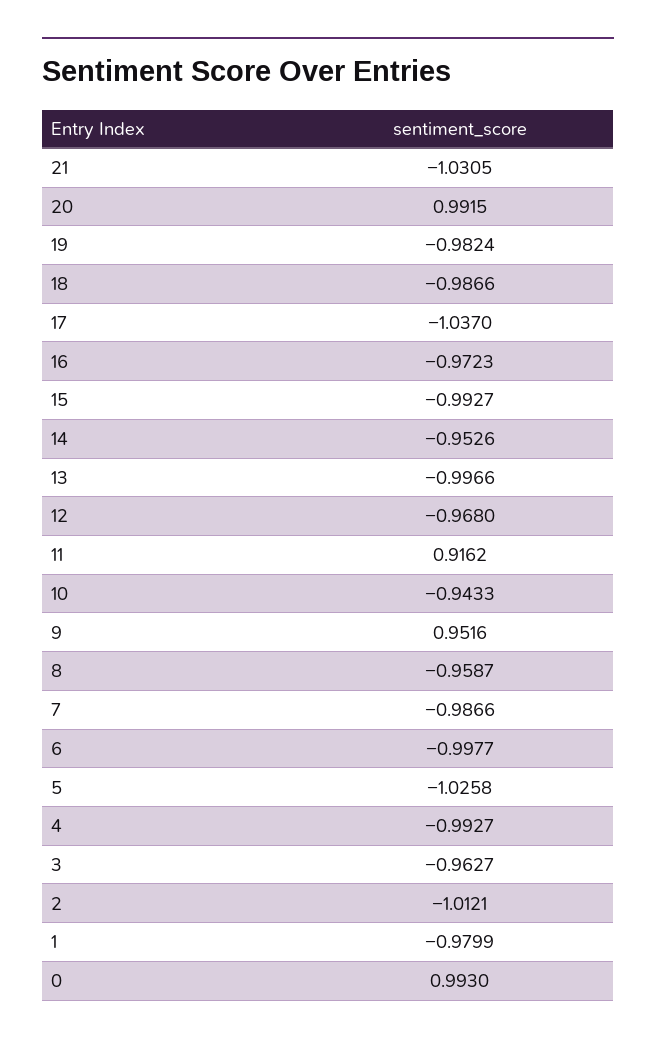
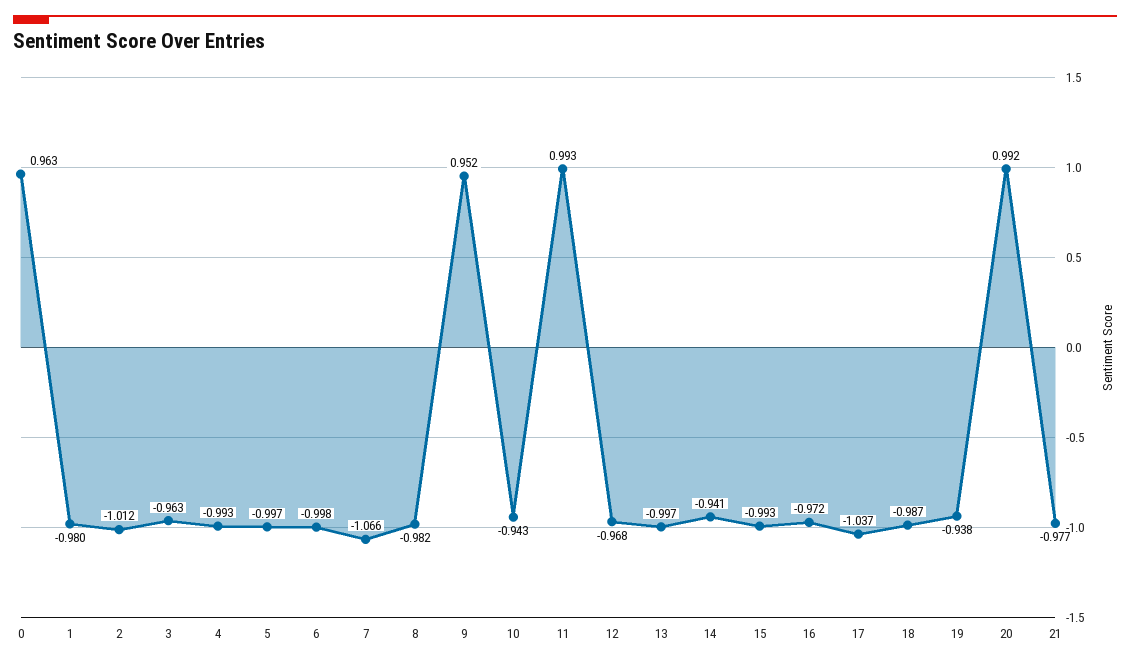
  {
-   "21": -1.0305,
+   "21": -0.977,
    "20": 0.9915,
-   "19": -0.9824,
+   "19": -0.938,
    "18": -0.9866,
    "17": -1.037,
    "16": -0.9723,
    "15": -0.9927,
-   "14": -0.9526,
+   "14": -0.941,
    "13": -0.9966,
    "12": -0.968,
-   "11": 0.9162,
+   "11": 0.993,
    "10": -0.9433,
    "9": 0.9516,
-   "8": -0.9587,
+   "8": -0.982,
-   "7": -0.9866,
+   "7": -1.066,
    "6": -0.9977,
-   "5": -1.0258,
+   "5": -0.997,
    "4": -0.9927,
    "3": -0.9627,
    "2": -1.0121,
    "1": -0.9799,
-   "0": 0.993
+   "0": 0.963
  }

